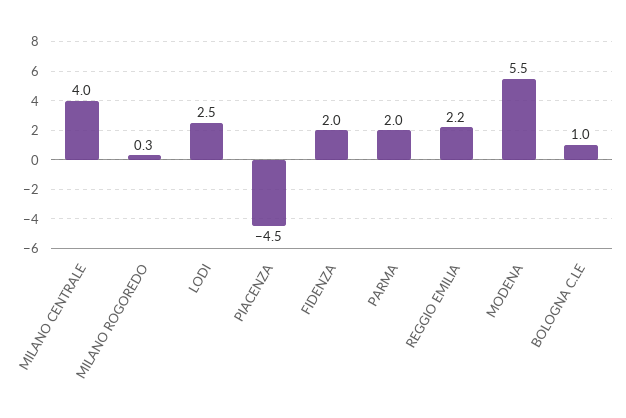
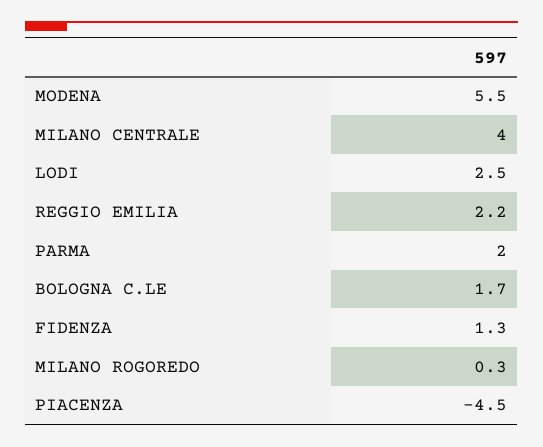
  {
    "MILANO CENTRALE": 4,
    "MILANO ROGOREDO": 0.3,
    "LODI": 2.5,
    "PIACENZA": -4.5,
-   "FIDENZA": 2,
+   "FIDENZA": 1.3,
    "PARMA": 2,
    "REGGIO EMILIA": 2.2,
    "MODENA": 5.5,
-   "BOLOGNA C.LE": 1
+   "BOLOGNA C.LE": 1.7
  }

